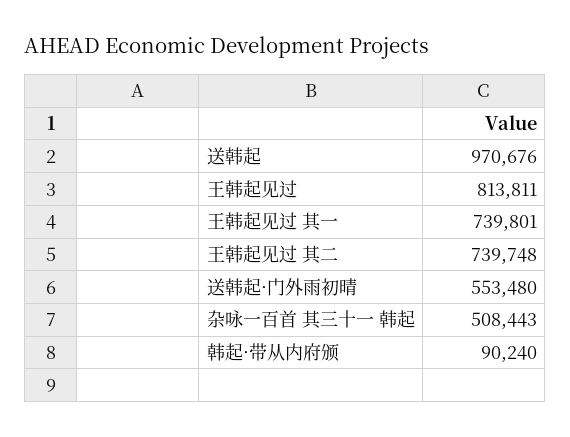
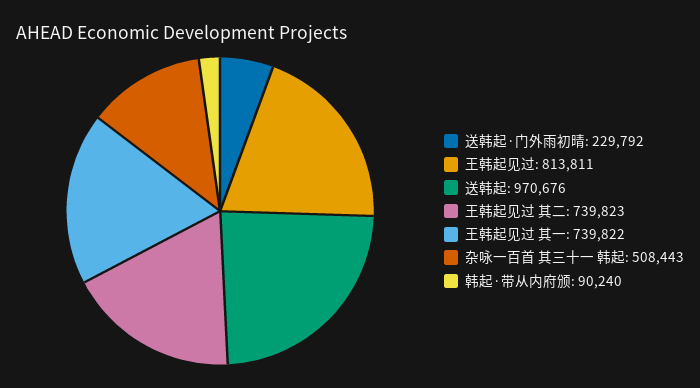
  {
    "送韩起": 970676,
    "王韩起见过": 813811,
-   "王韩起见过 其一": 739801,
+   "王韩起见过 其一": 739822,
-   "王韩起见过 其二": 739748,
+   "王韩起见过 其二": 739823,
-   "送韩起·门外雨初晴": 553480,
+   "送韩起·门外雨初晴": 229792,
    "杂咏一百首 其三十一 韩起": 508443,
    "韩起·带从内府颁": 90240
  }

